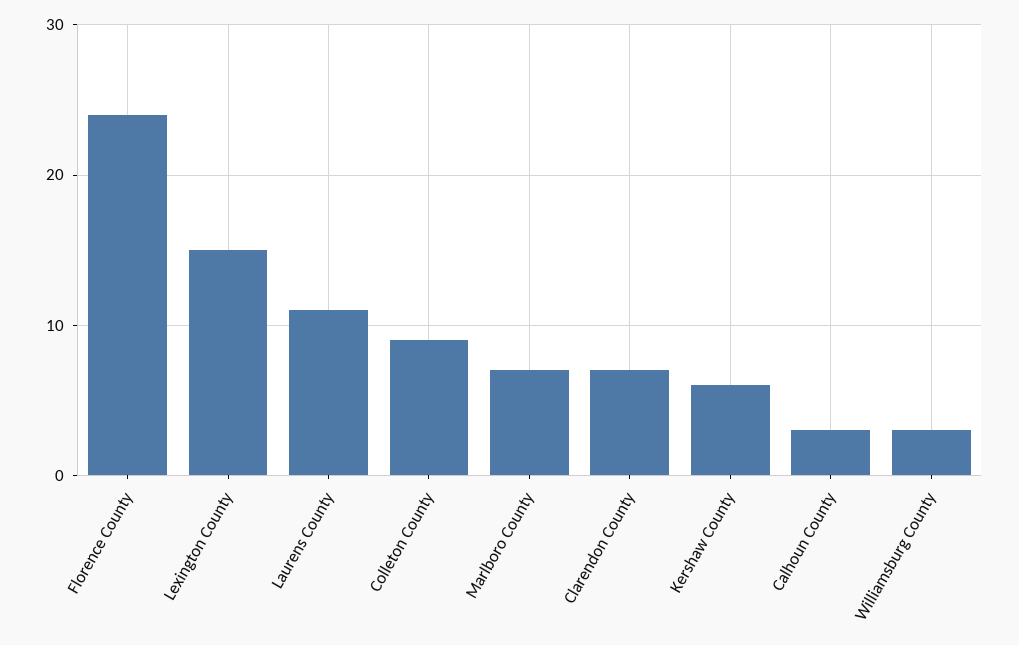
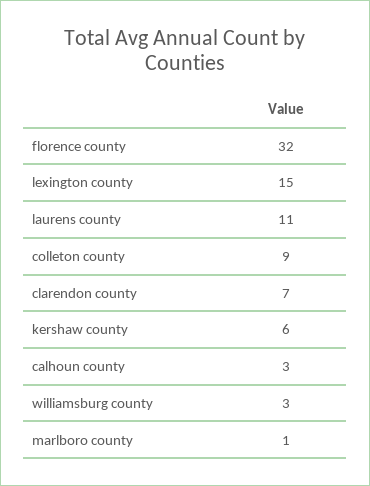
  {
-   "Florence County": 24,
+   "Florence County": 32,
    "Lexington County": 15,
    "Laurens County": 11,
    "Colleton County": 9,
-   "Marlboro County": 7,
+   "Marlboro County": 1,
    "Clarendon County": 7,
    "Kershaw County": 6,
    "Calhoun County": 3,
    "Williamsburg County": 3
  }

